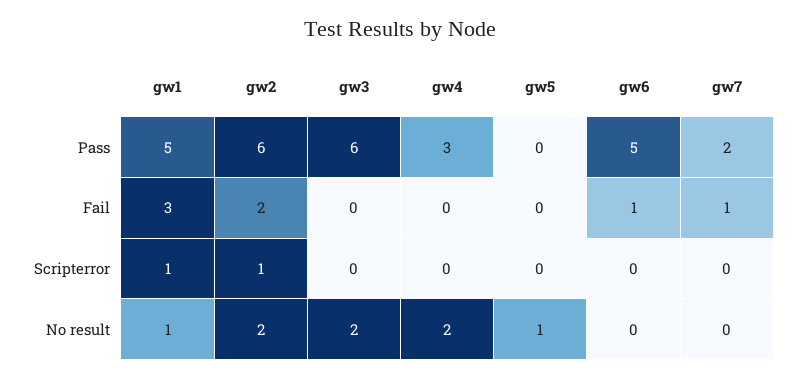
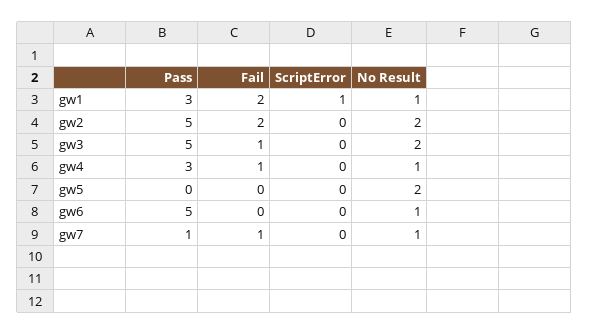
  {
    "gw1": {
-     "Pass": 5,
+     "Pass": 3,
-     "Fail": 3,
+     "Fail": 2,
      "Scripterror": 1,
      "No result": 1
    },
    "gw2": {
-     "Pass": 6,
+     "Pass": 5,
      "Fail": 2,
-     "Scripterror": 1,
+     "Scripterror": 0,
      "No result": 2
    },
    "gw3": {
-     "Pass": 6,
+     "Pass": 5,
-     "Fail": 0,
+     "Fail": 1,
      "Scripterror": 0,
      "No result": 2
    },
    "gw4": {
      "Pass": 3,
-     "Fail": 0,
+     "Fail": 1,
      "Scripterror": 0,
-     "No result": 2
+     "No result": 1
    },
    "gw5": {
      "Pass": 0,
      "Fail": 0,
      "Scripterror": 0,
-     "No result": 1
+     "No result": 2
    },
    "gw6": {
      "Pass": 5,
-     "Fail": 1,
+     "Fail": 0,
      "Scripterror": 0,
-     "No result": 0
+     "No result": 1
    },
    "gw7": {
-     "Pass": 2,
+     "Pass": 1,
      "Fail": 1,
      "Scripterror": 0,
-     "No result": 0
+     "No result": 1
    }
  }

